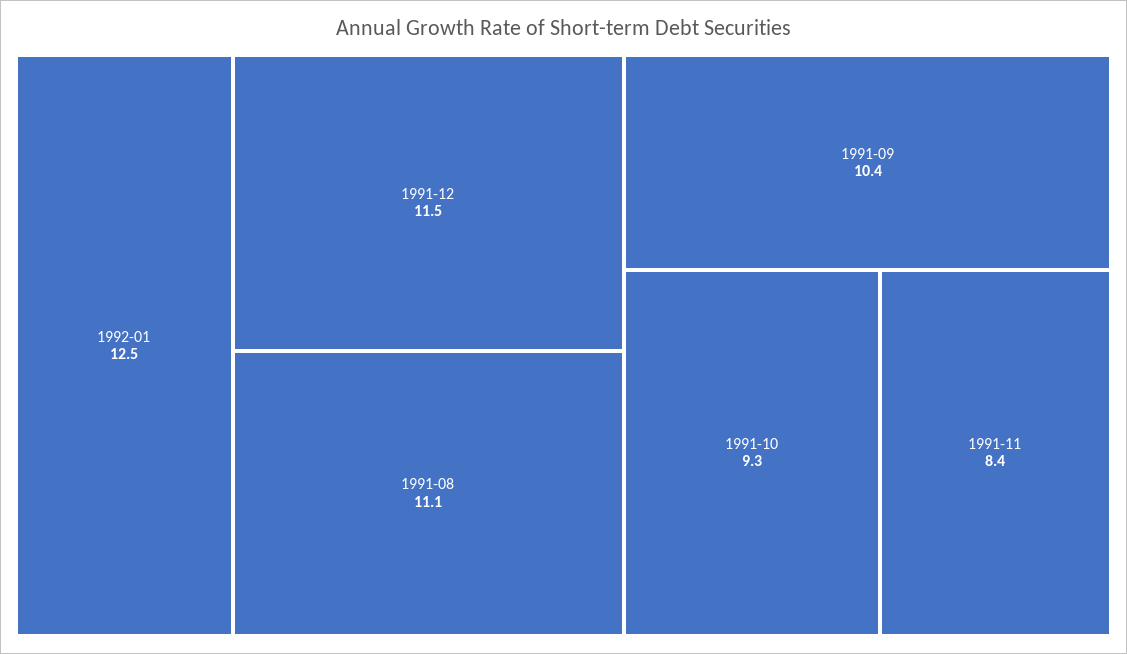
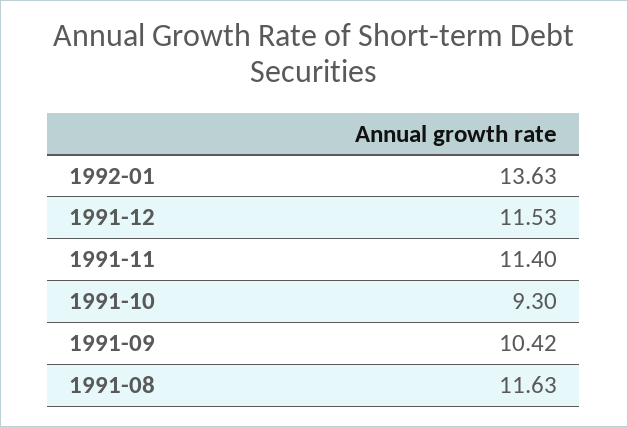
  {
-   "1992-01": 12.5,
+   "1992-01": 13.63,
    "1991-12": 11.53,
-   "1991-08": 11.1,
+   "1991-08": 11.63,
    "1991-09": 10.42,
    "1991-10": 9.3,
-   "1991-11": 8.4
+   "1991-11": 11.4
  }

